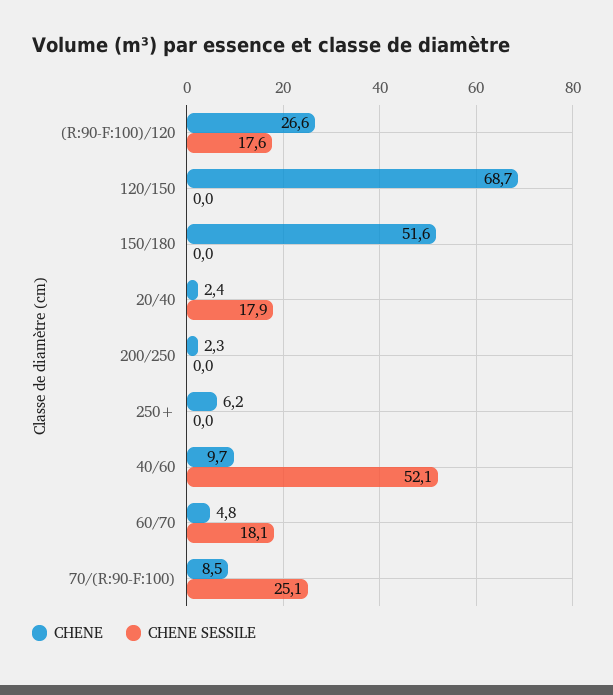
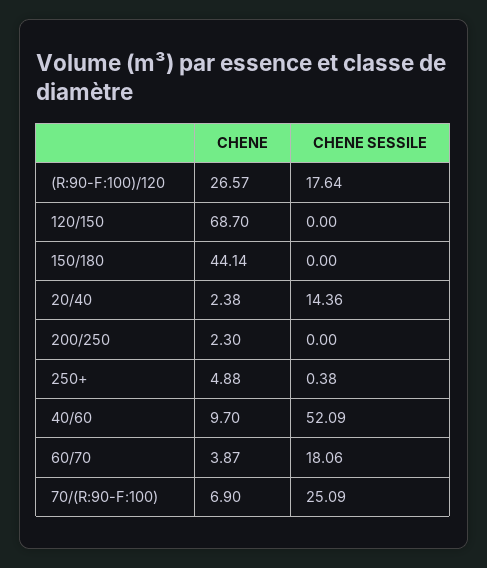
  {
    "CHENE": {
      "(R:90-F:100)/120": 26.57,
      "120/150": 68.7,
-     "150/180": 51.6,
+     "150/180": 44.14,
      "20/40": 2.38,
      "200/250": 2.3,
-     "250+": 6.2,
+     "250+": 4.88,
      "40/60": 9.7,
-     "60/70": 4.8,
+     "60/70": 3.87,
-     "70/(R:90-F:100)": 8.5
+     "70/(R:90-F:100)": 6.9
    },
    "CHENE SESSILE": {
      "(R:90-F:100)/120": 17.64,
      "120/150": 0,
      "150/180": 0,
-     "20/40": 17.9,
+     "20/40": 14.36,
      "200/250": 0,
-     "250+": 0,
+     "250+": 0.38,
      "40/60": 52.09,
      "60/70": 18.06,
      "70/(R:90-F:100)": 25.09
    }
  }

